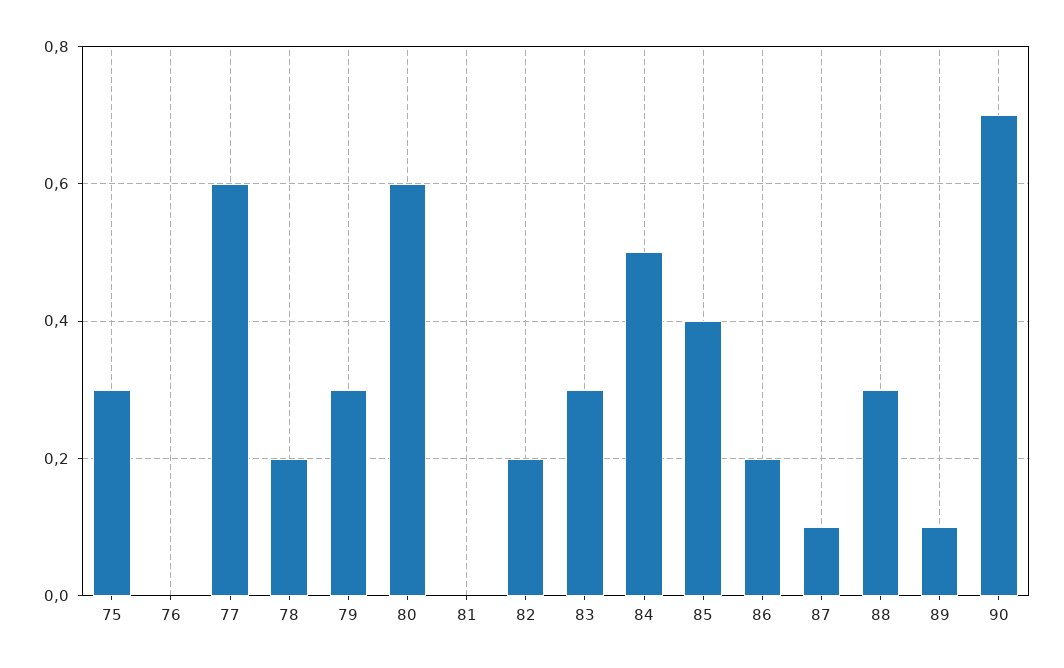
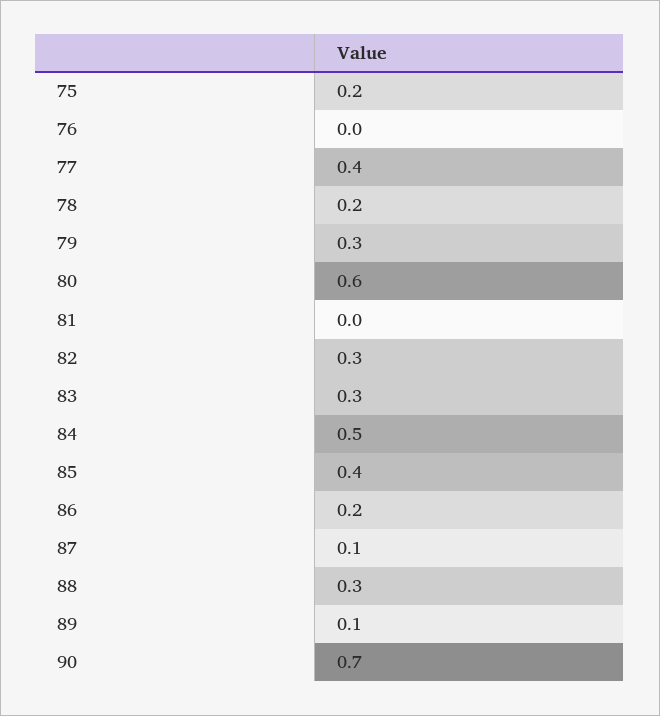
  {
-   "75": 0.3,
+   "75": 0.2,
    "76": 0,
-   "77": 0.6,
+   "77": 0.4,
    "78": 0.2,
    "79": 0.3,
    "80": 0.6,
    "81": 0,
-   "82": 0.2,
+   "82": 0.3,
    "83": 0.3,
    "84": 0.5,
    "85": 0.4,
    "86": 0.2,
    "87": 0.1,
    "88": 0.3,
    "89": 0.1,
    "90": 0.7
  }

